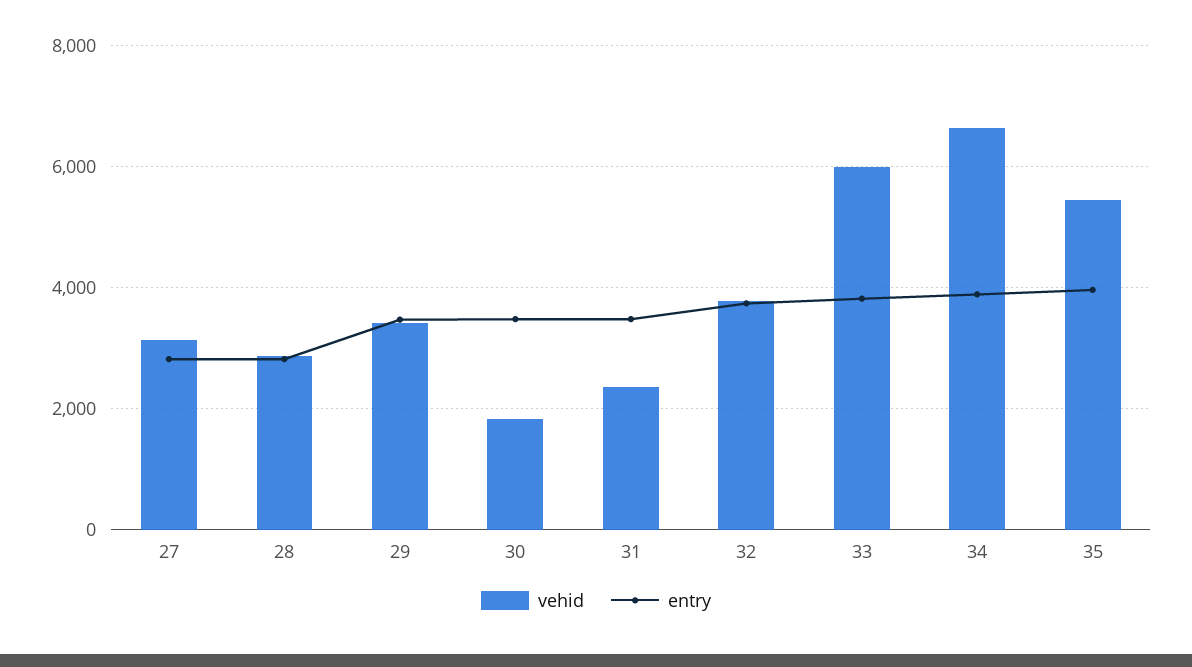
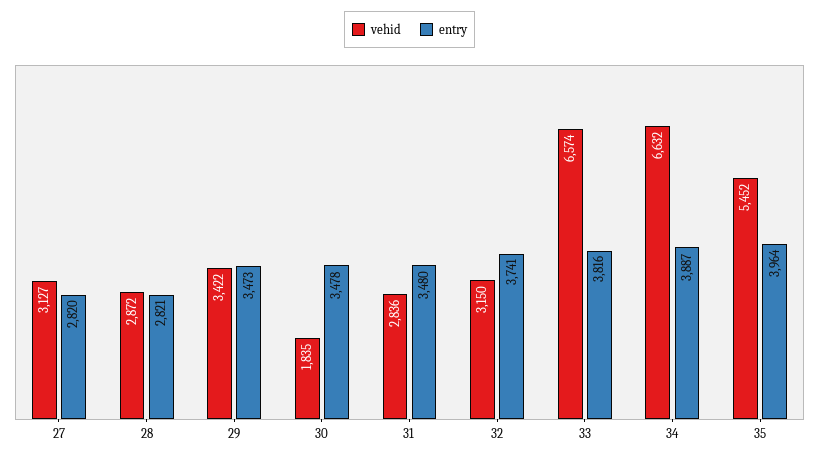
  {
    "vehid": {
      "27": 3127,
      "28": 2872,
      "29": 3422,
      "30": 1835,
-     "31": 2400,
+     "31": 2836,
-     "32": 3800,
+     "32": 3150,
-     "33": 6000,
+     "33": 6574,
      "34": 6632,
      "35": 5452
    },
    "entry": {
      "27": 2820,
      "28": 2821,
      "29": 3473,
      "30": 3478,
      "31": 3480,
      "32": 3741,
      "33": 3816,
      "34": 3887,
      "35": 3964
    }
  }

